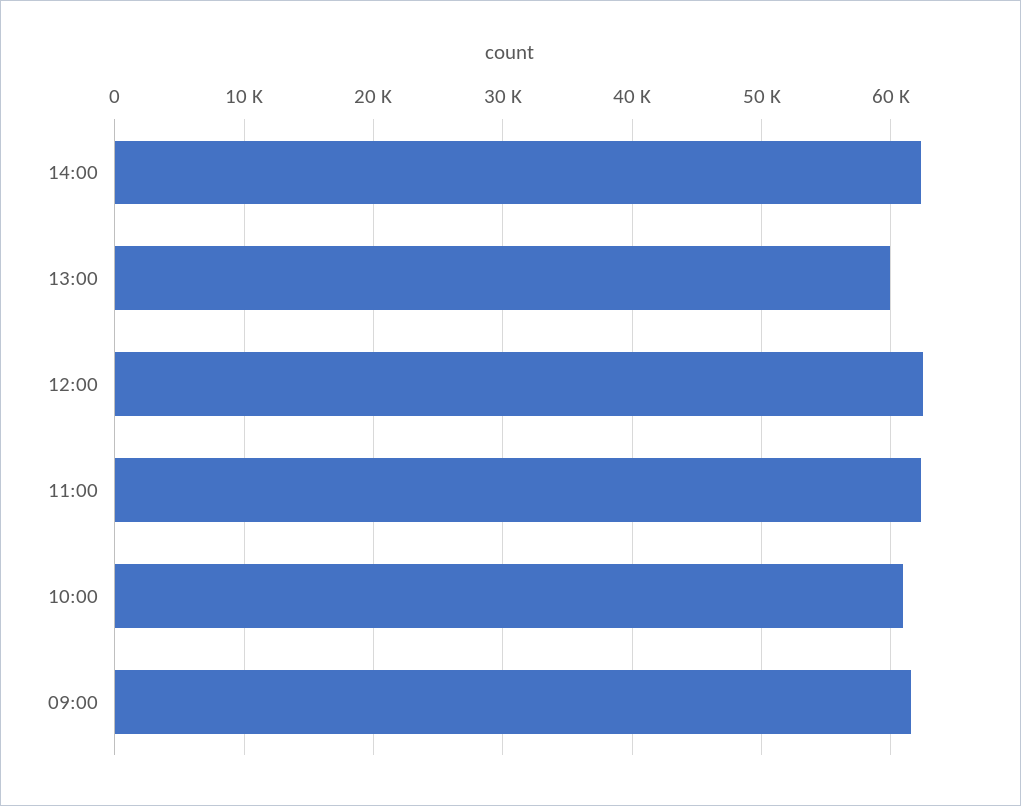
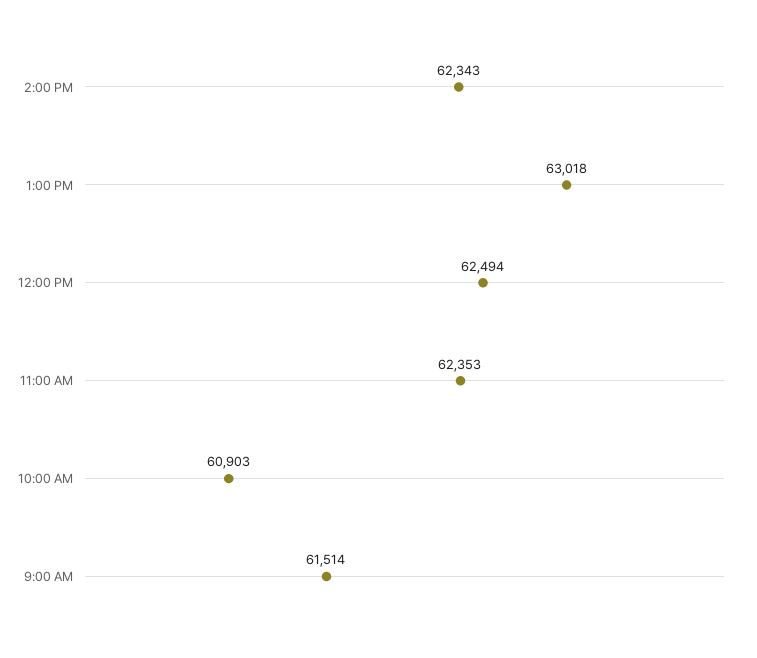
  {
    "14:00": 62343,
-   "13:00": 60000,
+   "13:00": 63018,
    "12:00": 62494,
    "11:00": 62353,
    "10:00": 60903,
    "09:00": 61514
  }

